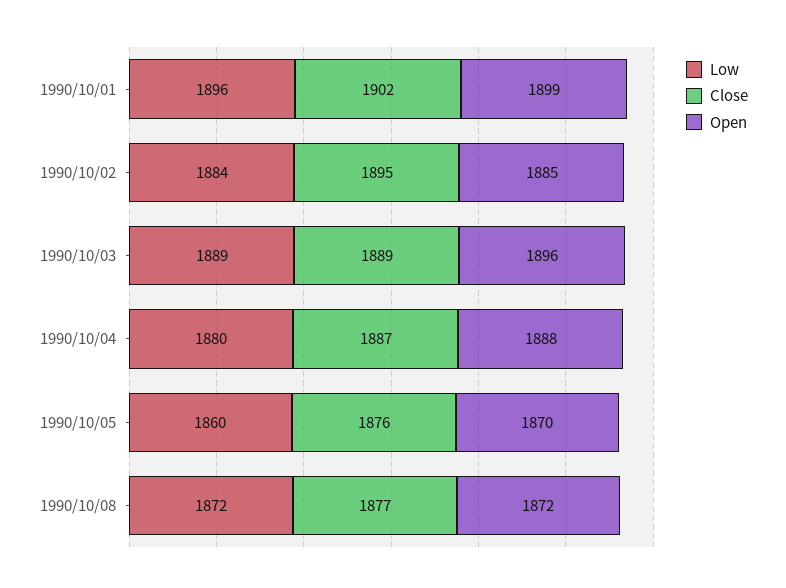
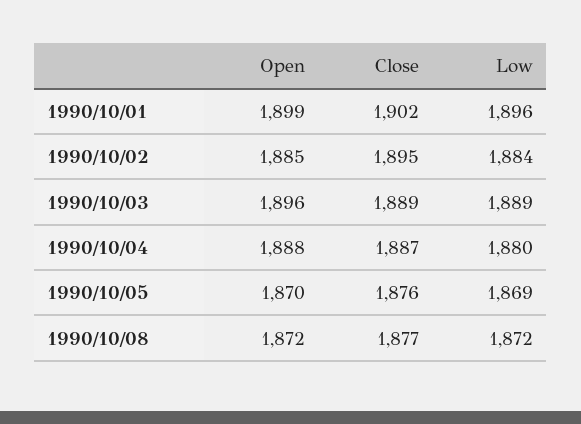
  {
    "Low": {
      "1990/10/01": 1896,
      "1990/10/02": 1884,
      "1990/10/03": 1889,
      "1990/10/04": 1880,
-     "1990/10/05": 1860,
+     "1990/10/05": 1869,
      "1990/10/08": 1872
    },
    "Close": {
      "1990/10/01": 1902,
      "1990/10/02": 1895,
      "1990/10/03": 1889,
      "1990/10/04": 1887,
      "1990/10/05": 1876,
      "1990/10/08": 1877
    },
    "Open": {
      "1990/10/01": 1899,
      "1990/10/02": 1885,
      "1990/10/03": 1896,
      "1990/10/04": 1888,
      "1990/10/05": 1870,
      "1990/10/08": 1872
    }
  }

